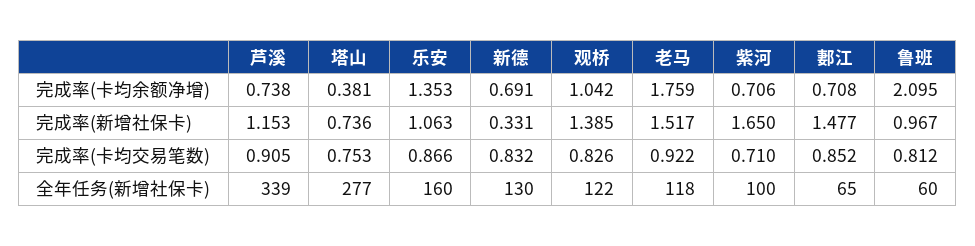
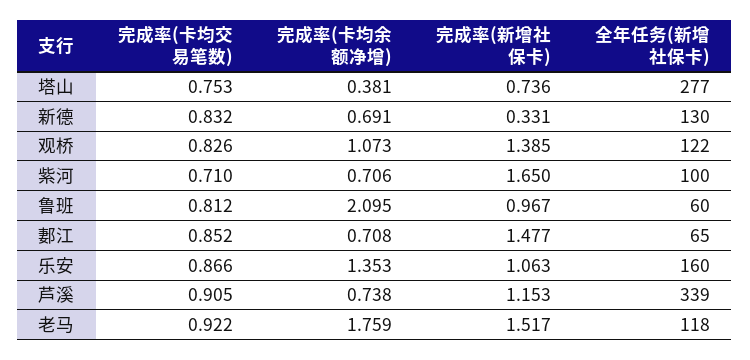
  {
    "芦溪": {
      "完成率(卡均余额净增)": 0.738,
      "完成率(新增社保卡)": 1.153,
      "完成率(卡均交易笔数)": 0.905,
      "全年任务(新增社保卡)": 339
    },
    "塔山": {
      "完成率(卡均余额净增)": 0.381,
      "完成率(新增社保卡)": 0.736,
      "完成率(卡均交易笔数)": 0.753,
      "全年任务(新增社保卡)": 277
    },
    "乐安": {
      "完成率(卡均余额净增)": 1.353,
      "完成率(新增社保卡)": 1.063,
      "完成率(卡均交易笔数)": 0.866,
      "全年任务(新增社保卡)": 160
    },
    "新德": {
      "完成率(卡均余额净增)": 0.691,
      "完成率(新增社保卡)": 0.331,
      "完成率(卡均交易笔数)": 0.832,
      "全年任务(新增社保卡)": 130
    },
    "观桥": {
-     "完成率(卡均余额净增)": 1.042,
+     "完成率(卡均余额净增)": 1.073,
      "完成率(新增社保卡)": 1.385,
      "完成率(卡均交易笔数)": 0.826,
      "全年任务(新增社保卡)": 122
    },
    "老马": {
      "完成率(卡均余额净增)": 1.759,
      "完成率(新增社保卡)": 1.517,
      "完成率(卡均交易笔数)": 0.922,
      "全年任务(新增社保卡)": 118
    },
    "紫河": {
      "完成率(卡均余额净增)": 0.706,
      "完成率(新增社保卡)": 1.65,
      "完成率(卡均交易笔数)": 0.71,
      "全年任务(新增社保卡)": 100
    },
    "郪江": {
      "完成率(卡均余额净增)": 0.708,
      "完成率(新增社保卡)": 1.477,
      "完成率(卡均交易笔数)": 0.852,
      "全年任务(新增社保卡)": 65
    },
    "鲁班": {
      "完成率(卡均余额净增)": 2.095,
      "完成率(新增社保卡)": 0.967,
      "完成率(卡均交易笔数)": 0.812,
      "全年任务(新增社保卡)": 60
    }
  }

